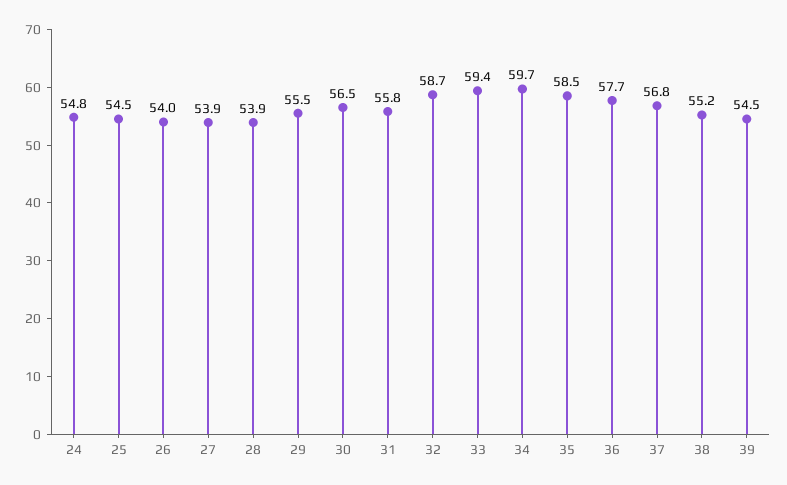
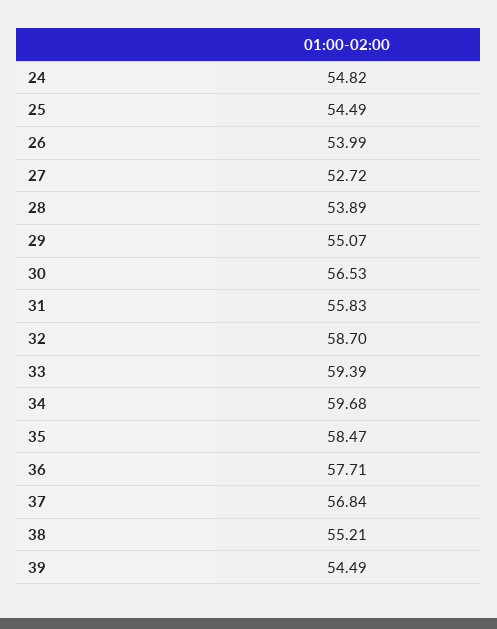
  {
    "24": 54.82,
    "25": 54.49,
    "26": 53.99,
-   "27": 53.9,
+   "27": 52.72,
    "28": 53.89,
-   "29": 55.5,
+   "29": 55.07,
    "30": 56.53,
    "31": 55.83,
    "32": 58.7,
    "33": 59.39,
    "34": 59.68,
    "35": 58.47,
    "36": 57.71,
    "37": 56.84,
    "38": 55.21,
    "39": 54.49
  }

